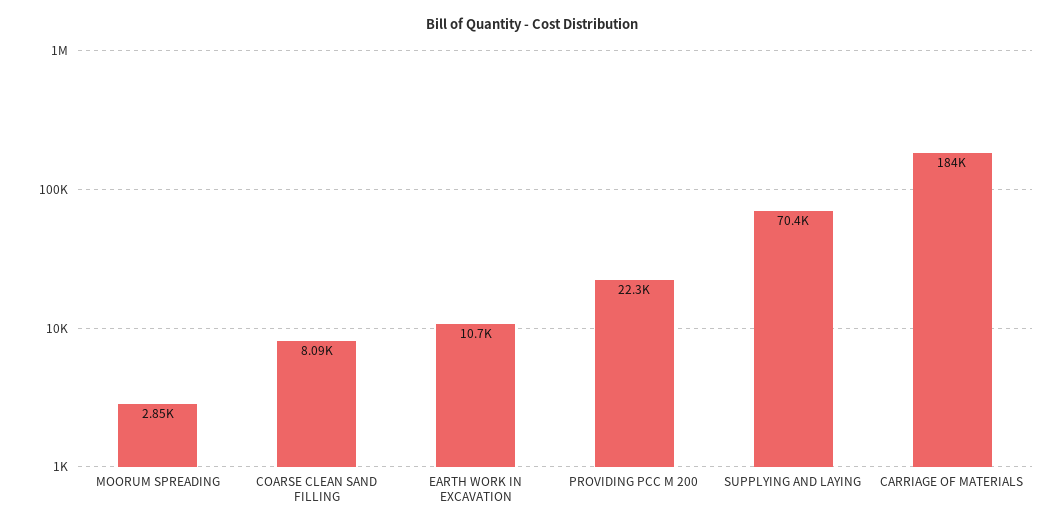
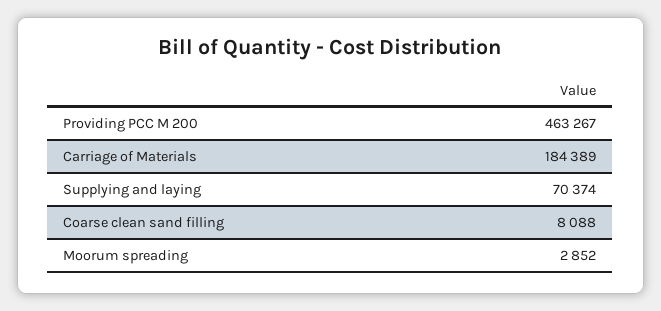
  {
    "MOORUM SPREADING": 2852,
    "COARSE CLEAN SAND FILLING": 8088,
-   "EARTH WORK IN EXCAVATION": 10700,
-   "PROVIDING PCC M 200": 22300,
+   "PROVIDING PCC M 200": 463267,
    "SUPPLYING AND LAYING": 70374,
    "CARRIAGE OF MATERIALS": 184389
  }

